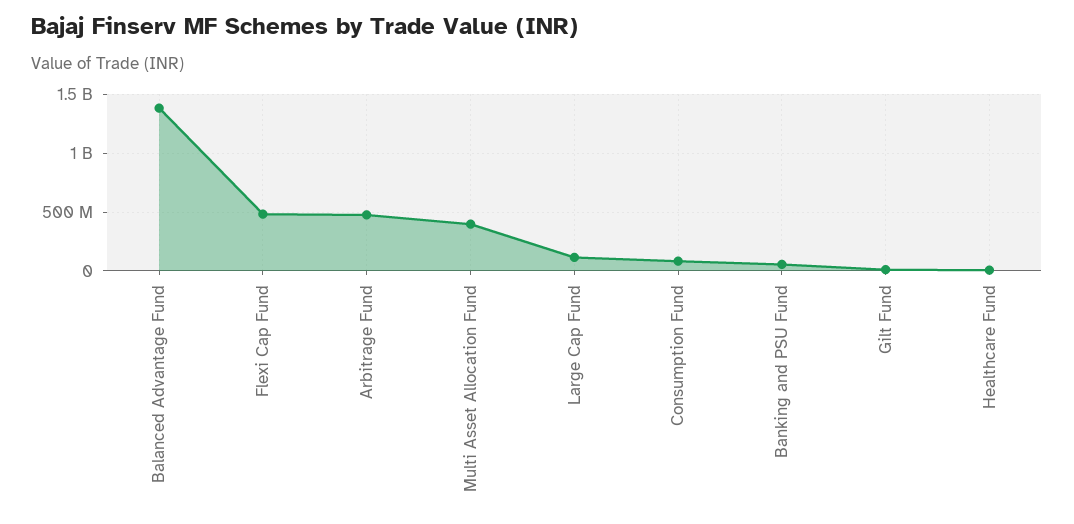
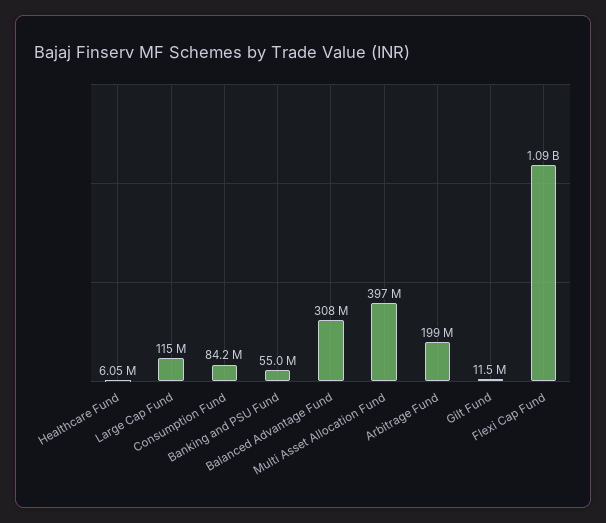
  {
-   "Balanced Advantage Fund": 1400000000,
+   "Balanced Advantage Fund": 308000000,
-   "Flexi Cap Fund": 500000000,
+   "Flexi Cap Fund": 1090000000,
-   "Arbitrage Fund": 500000000,
+   "Arbitrage Fund": 199000000,
    "Multi Asset Allocation Fund": 397000000,
    "Large Cap Fund": 115000000,
    "Consumption Fund": 84200000,
    "Banking and PSU Fund": 55000000,
    "Gilt Fund": 11500000,
    "Healthcare Fund": 6050000
  }

